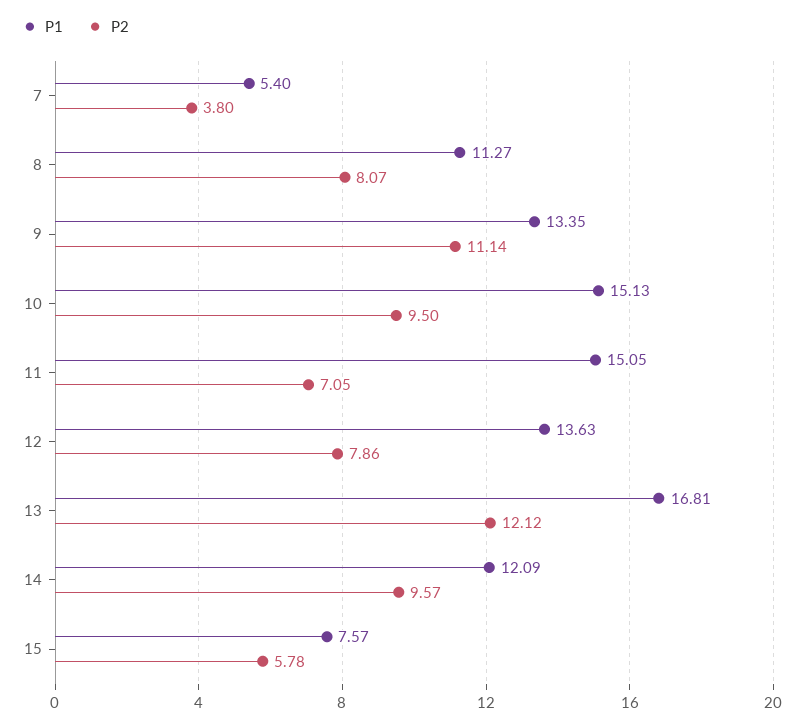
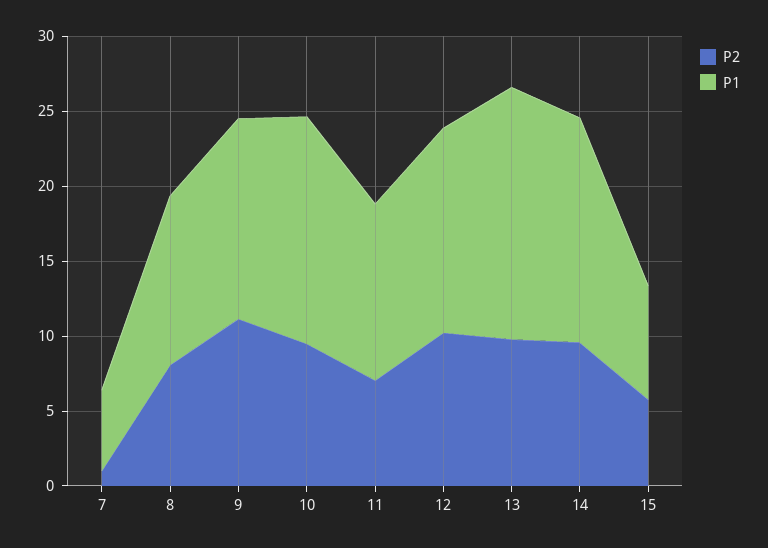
  {
    "P1": {
      "7": 5.4,
      "8": 11.27,
      "9": 13.35,
      "10": 15.13,
-     "11": 15.05,
+     "11": 12,
      "12": 13.63,
      "13": 16.81,
-     "14": 12.09,
+     "14": 15,
      "15": 7.57
    },
    "P2": {
-     "7": 3.8,
+     "7": 1,
      "8": 8.07,
      "9": 11.14,
      "10": 9.5,
      "11": 7.05,
-     "12": 7.86,
+     "12": 10,
-     "13": 12.12,
+     "13": 10,
      "14": 9.57,
      "15": 5.78
    }
  }

